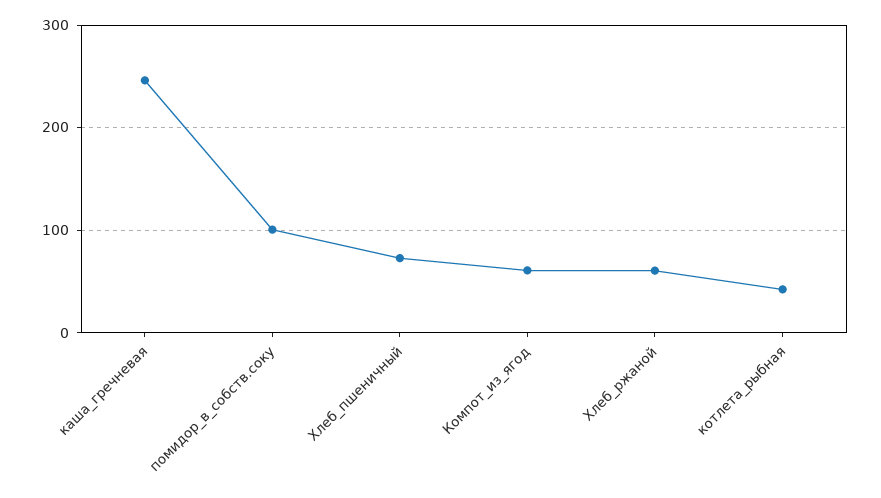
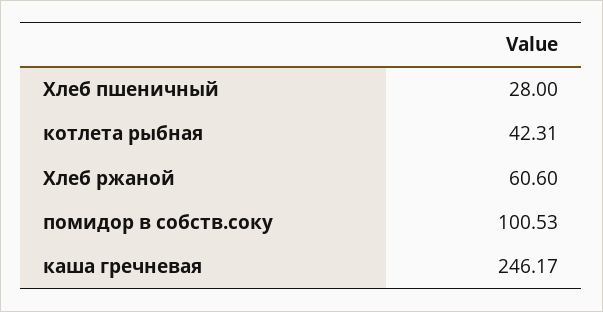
  {
    "каша_гречневая": 246.17,
    "помидор_в_собств.соку": 100.53,
-   "Хлеб_пшеничный": 70,
+   "Хлеб_пшеничный": 28,
-   "Компот_из_ягод": 60,
    "Хлеб_ржаной": 60.6,
    "котлета_рыбная": 42.31
  }

